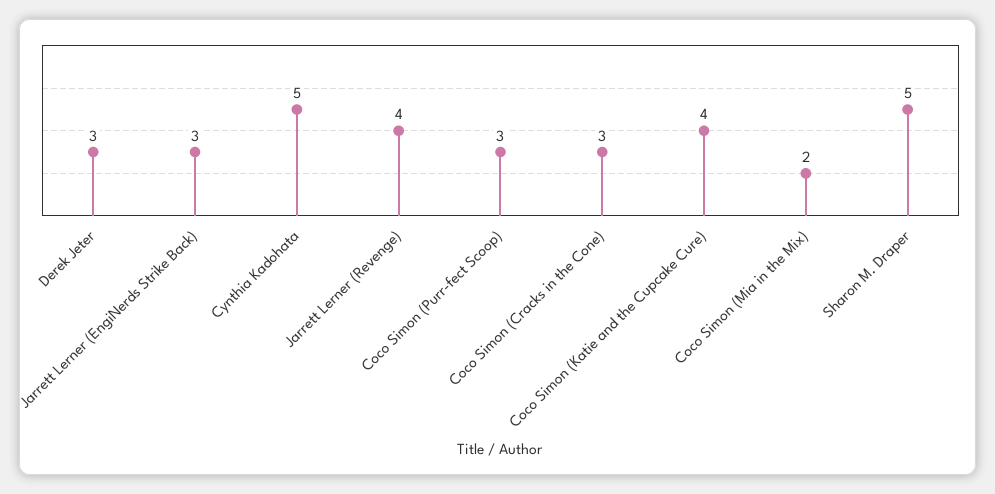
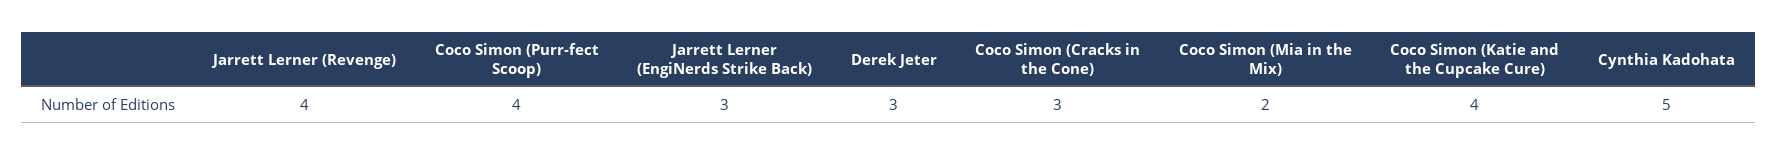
  {
    "Derek Jeter": 3,
    "Jarrett Lerner (EngiNerds Strike Back)": 3,
    "Cynthia Kadohata": 5,
    "Jarrett Lerner (Revenge)": 4,
-   "Coco Simon (Purr-fect Scoop)": 3,
+   "Coco Simon (Purr-fect Scoop)": 4,
    "Coco Simon (Cracks in the Cone)": 3,
    "Coco Simon (Katie and the Cupcake Cure)": 4,
-   "Coco Simon (Mia in the Mix)": 2,
+   "Coco Simon (Mia in the Mix)": 2
-   "Sharon M. Draper": 5
  }

